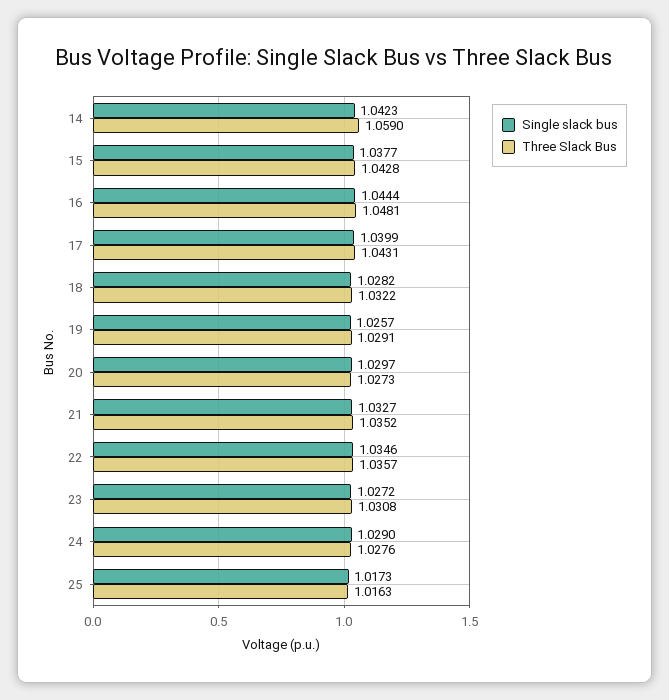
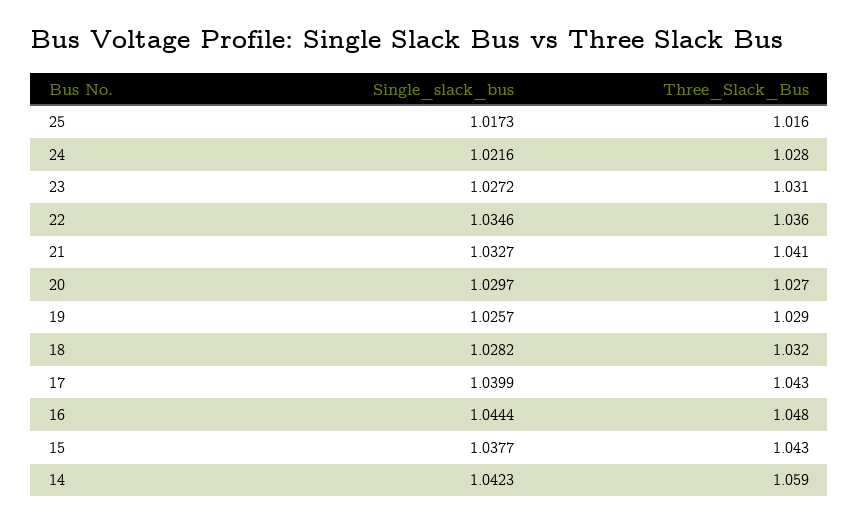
  {
    "Single slack bus": {
      "14": 1.0423,
      "15": 1.0377,
      "16": 1.0444,
      "17": 1.0399,
      "18": 1.0282,
      "19": 1.0257,
      "20": 1.0297,
      "21": 1.0327,
      "22": 1.0346,
      "23": 1.0272,
-     "24": 1.029,
+     "24": 1.0216,
      "25": 1.0173
    },
    "Three Slack Bus": {
      "14": 1.059,
      "15": 1.0428,
      "16": 1.0481,
      "17": 1.0431,
      "18": 1.0322,
      "19": 1.0291,
      "20": 1.0273,
-     "21": 1.0352,
+     "21": 1.041,
      "22": 1.0357,
      "23": 1.0308,
      "24": 1.0276,
      "25": 1.0163
    }
  }

